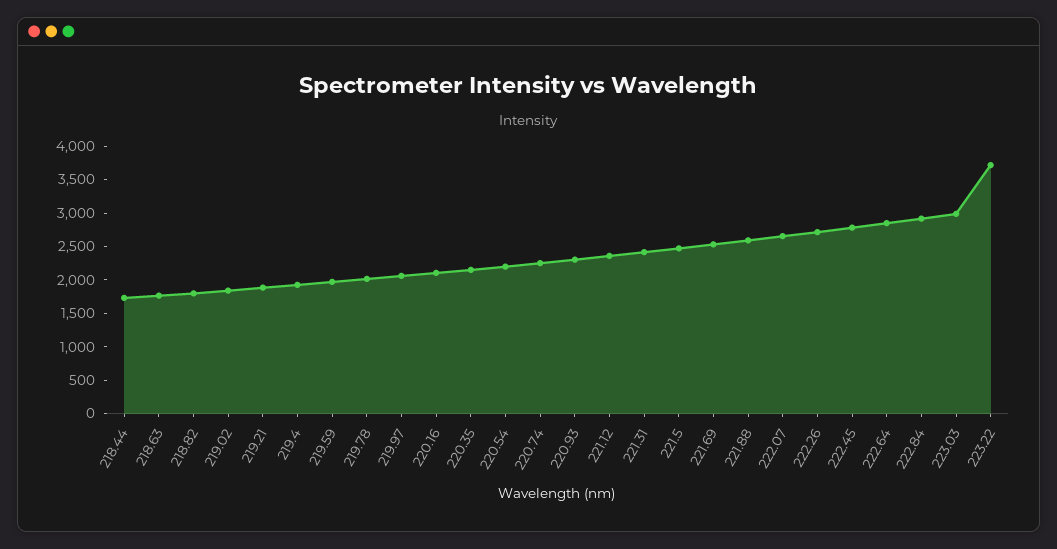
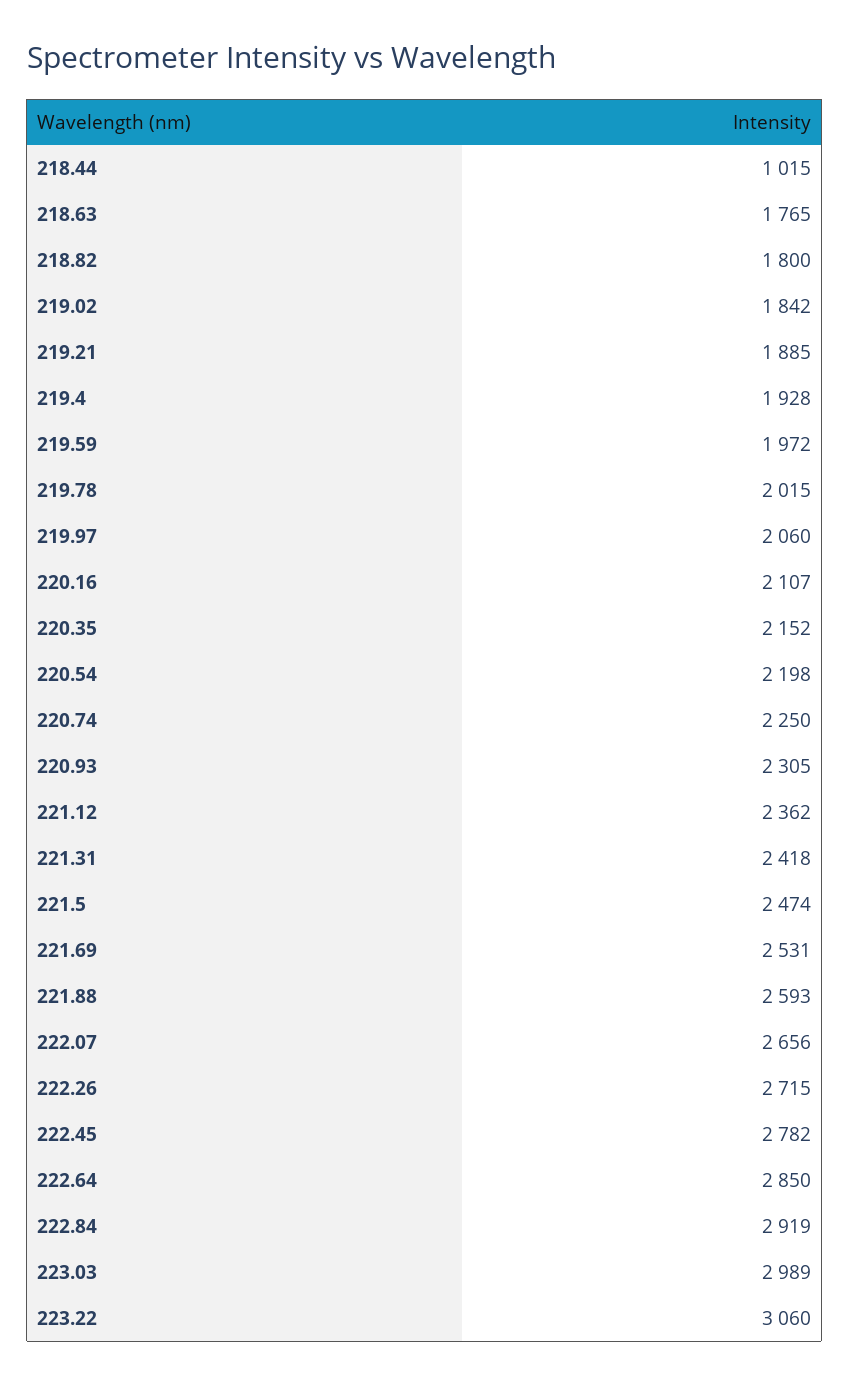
  {
-   "218.44": 1750,
+   "218.44": 1015,
    "218.63": 1765,
    "218.82": 1800,
    "219.02": 1842,
    "219.21": 1885,
    "219.4": 1928,
    "219.59": 1972,
    "219.78": 2015,
    "219.97": 2060,
    "220.16": 2107,
    "220.35": 2152,
    "220.54": 2198,
    "220.74": 2250,
    "220.93": 2305,
    "221.12": 2362,
    "221.31": 2418,
    "221.5": 2474,
    "221.69": 2531,
    "221.88": 2593,
    "222.07": 2656,
    "222.26": 2715,
    "222.45": 2782,
    "222.64": 2850,
    "222.84": 2919,
    "223.03": 2989,
-   "223.22": 3750
+   "223.22": 3060
  }

